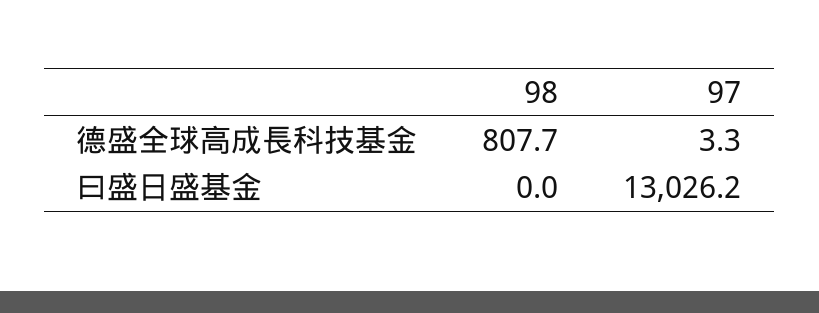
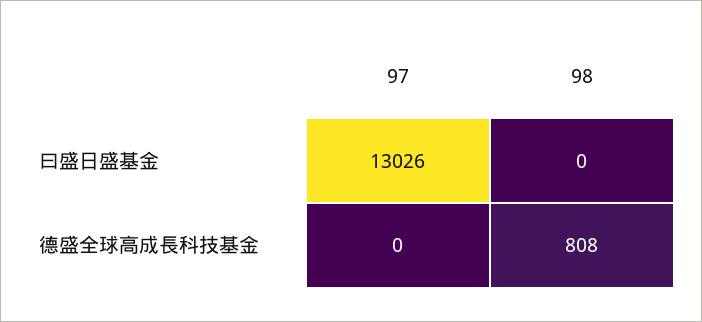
  {
    "98": {
      "德盛全球高成長科技基金": 807.7,
      "曰盛日盛基金": 0
    },
    "97": {
-     "德盛全球高成長科技基金": 3.3,
+     "德盛全球高成長科技基金": 0,
      "曰盛日盛基金": 13026.2
    }
  }

